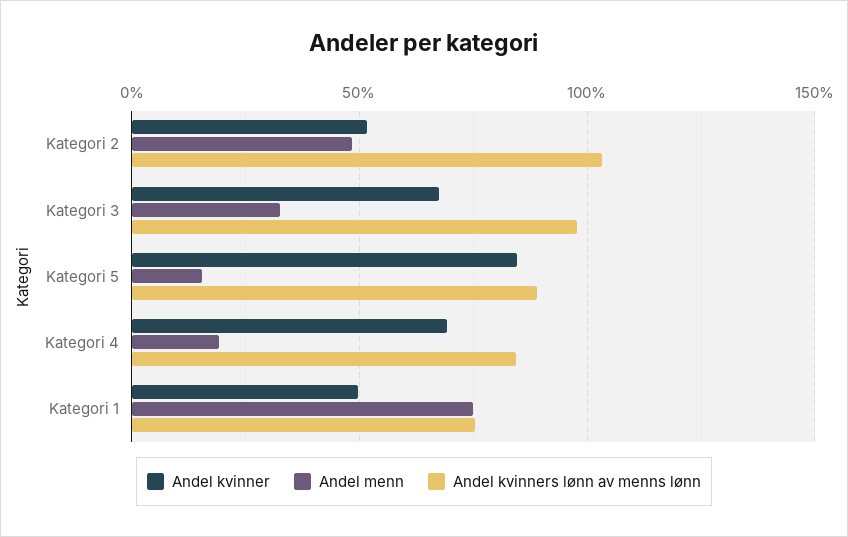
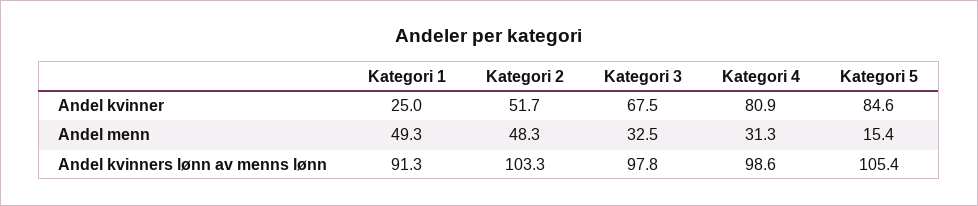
  {
    "Andel kvinner": {
      "Kategori 2": 51.7,
      "Kategori 3": 67.5,
      "Kategori 5": 84.6,
-     "Kategori 4": 70,
+     "Kategori 4": 80.9,
-     "Kategori 1": 50
+     "Kategori 1": 25
    },
    "Andel menn": {
      "Kategori 2": 48.3,
      "Kategori 3": 32.5,
      "Kategori 5": 15.4,
-     "Kategori 4": 20,
+     "Kategori 4": 31.3,
-     "Kategori 1": 75
+     "Kategori 1": 49.3
    },
    "Andel kvinners lønn av menns lønn": {
      "Kategori 2": 103.3,
      "Kategori 3": 97.8,
-     "Kategori 5": 90,
+     "Kategori 5": 105.4,
-     "Kategori 4": 85,
+     "Kategori 4": 98.6,
-     "Kategori 1": 75
+     "Kategori 1": 91.3
    }
  }

